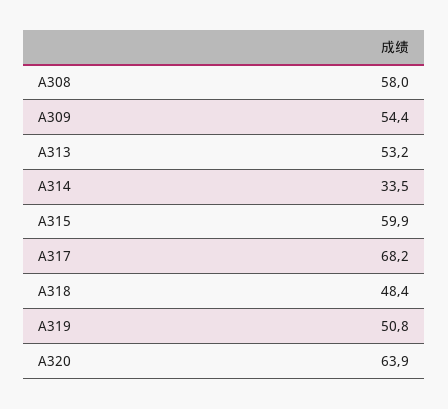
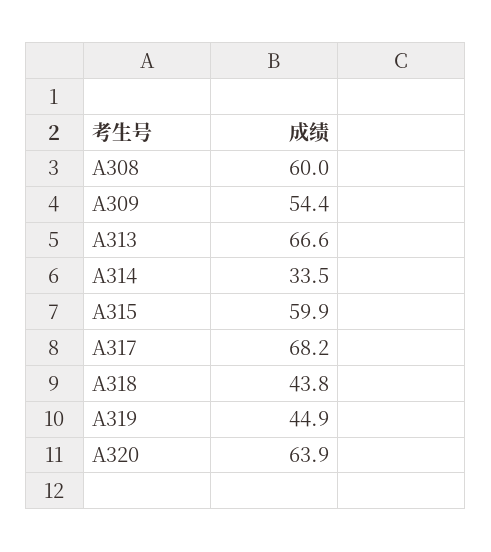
  {
-   "A308": 58,
+   "A308": 60,
    "A309": 54.4,
-   "A313": 53.2,
+   "A313": 66.6,
    "A314": 33.5,
    "A315": 59.9,
    "A317": 68.2,
-   "A318": 48.4,
+   "A318": 43.8,
-   "A319": 50.8,
+   "A319": 44.9,
    "A320": 63.9
  }

